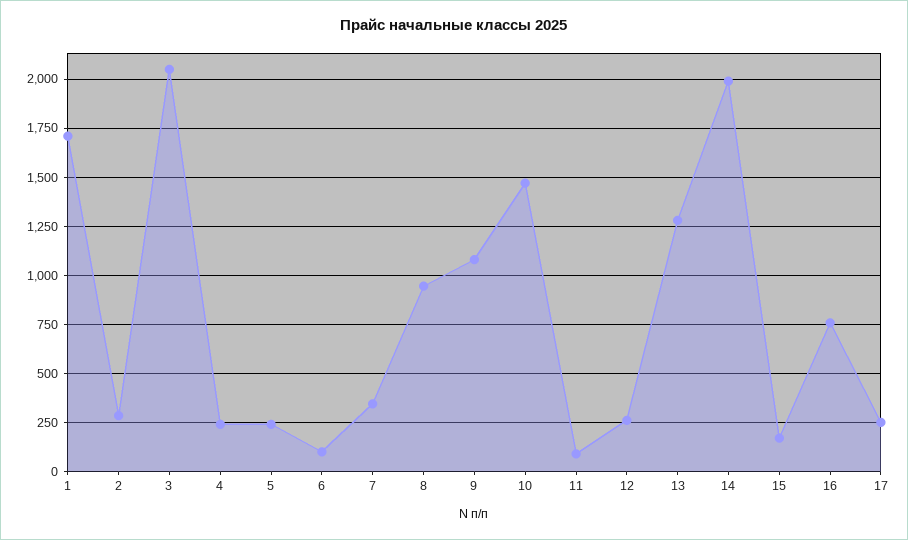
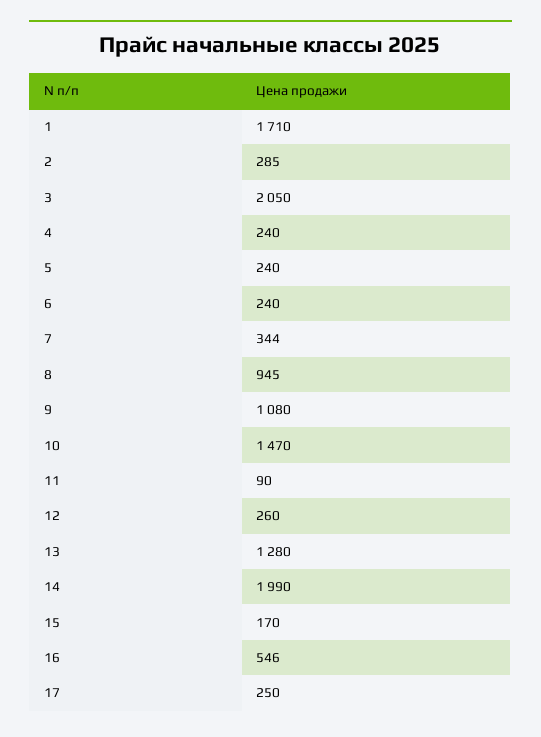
  {
    "1": 1710,
    "2": 285,
    "3": 2050,
    "4": 240,
    "5": 240,
-   "6": 100,
+   "6": 240,
    "7": 344,
    "8": 945,
    "9": 1080,
    "10": 1470,
    "11": 90,
    "12": 260,
    "13": 1280,
    "14": 1990,
    "15": 170,
-   "16": 750,
+   "16": 546,
    "17": 250
  }

